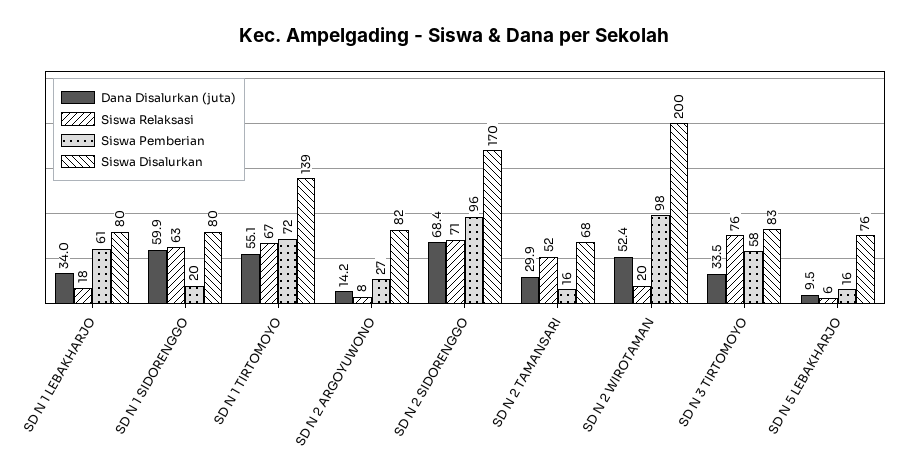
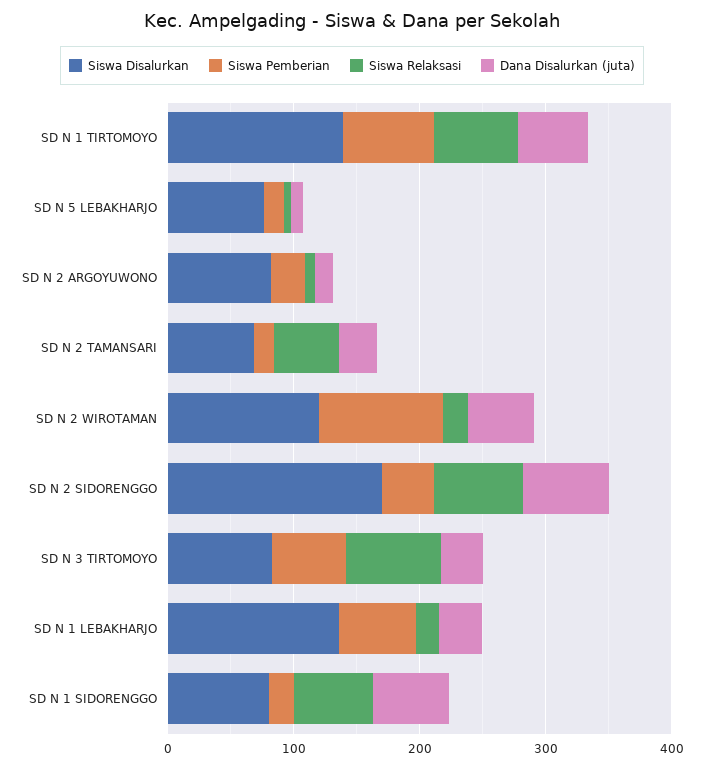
  {
    "Dana Disalurkan (juta)": {
      "SD N 1 LEBAKHARJO": 34,
      "SD N 1 SIDORENGGO": 59.9,
      "SD N 1 TIRTOMOYO": 55.1,
      "SD N 2 ARGOYUWONO": 14.2,
      "SD N 2 SIDORENGGO": 68.4,
      "SD N 2 TAMANSARI": 29.9,
      "SD N 2 WIROTAMAN": 52.4,
      "SD N 3 TIRTOMOYO": 33.5,
      "SD N 5 LEBAKHARJO": 9.5
    },
    "Siswa Relaksasi": {
      "SD N 1 LEBAKHARJO": 18,
      "SD N 1 SIDORENGGO": 63,
      "SD N 1 TIRTOMOYO": 67,
      "SD N 2 ARGOYUWONO": 8,
      "SD N 2 SIDORENGGO": 71,
      "SD N 2 TAMANSARI": 52,
      "SD N 2 WIROTAMAN": 20,
      "SD N 3 TIRTOMOYO": 76,
      "SD N 5 LEBAKHARJO": 6
    },
    "Siswa Pemberian": {
      "SD N 1 LEBAKHARJO": 61,
      "SD N 1 SIDORENGGO": 20,
      "SD N 1 TIRTOMOYO": 72,
      "SD N 2 ARGOYUWONO": 27,
-     "SD N 2 SIDORENGGO": 96,
+     "SD N 2 SIDORENGGO": 40,
      "SD N 2 TAMANSARI": 16,
      "SD N 2 WIROTAMAN": 98,
      "SD N 3 TIRTOMOYO": 58,
      "SD N 5 LEBAKHARJO": 16
    },
    "Siswa Disalurkan": {
-     "SD N 1 LEBAKHARJO": 80,
+     "SD N 1 LEBAKHARJO": 140,
      "SD N 1 SIDORENGGO": 80,
      "SD N 1 TIRTOMOYO": 139,
      "SD N 2 ARGOYUWONO": 82,
      "SD N 2 SIDORENGGO": 170,
      "SD N 2 TAMANSARI": 68,
-     "SD N 2 WIROTAMAN": 200,
+     "SD N 2 WIROTAMAN": 120,
      "SD N 3 TIRTOMOYO": 83,
      "SD N 5 LEBAKHARJO": 76
    }
  }

